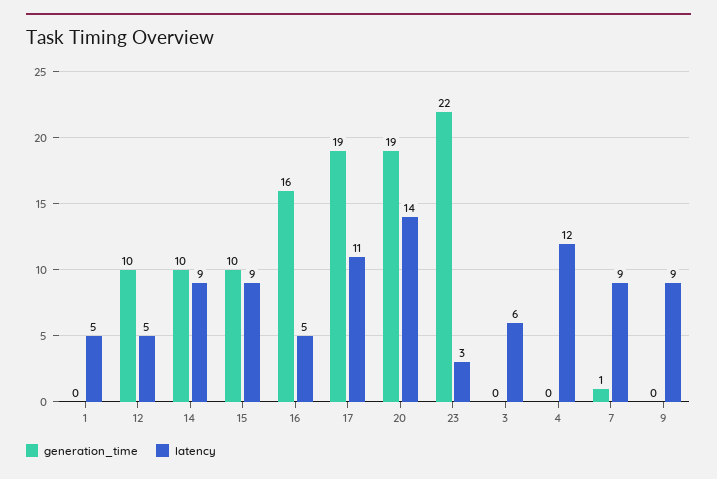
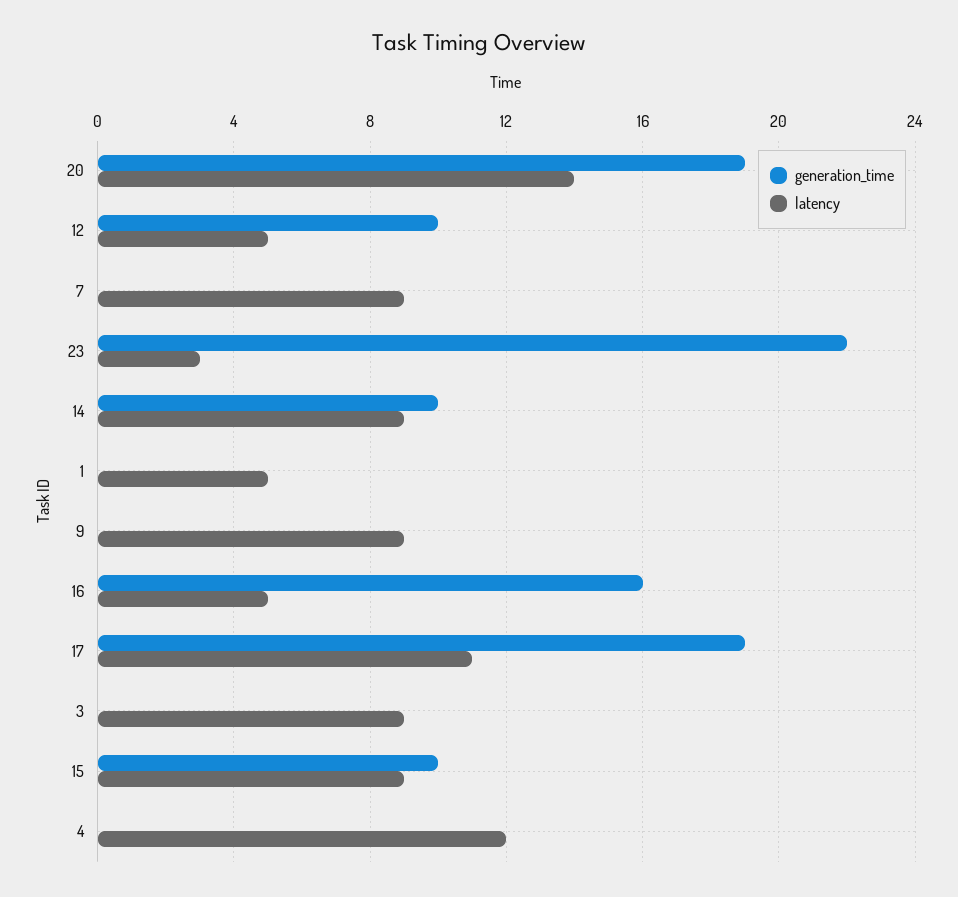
  {
    "generation_time": {
      "1": 0,
      "12": 10,
      "14": 10,
      "15": 10,
      "16": 16,
      "17": 19,
      "20": 19,
      "23": 22,
      "3": 0,
      "4": 0,
-     "7": 1,
+     "7": 0,
      "9": 0
    },
    "latency": {
      "1": 5,
      "12": 5,
      "14": 9,
      "15": 9,
      "16": 5,
      "17": 11,
      "20": 14,
      "23": 3,
-     "3": 6,
+     "3": 9,
      "4": 12,
      "7": 9,
      "9": 9
    }
  }

